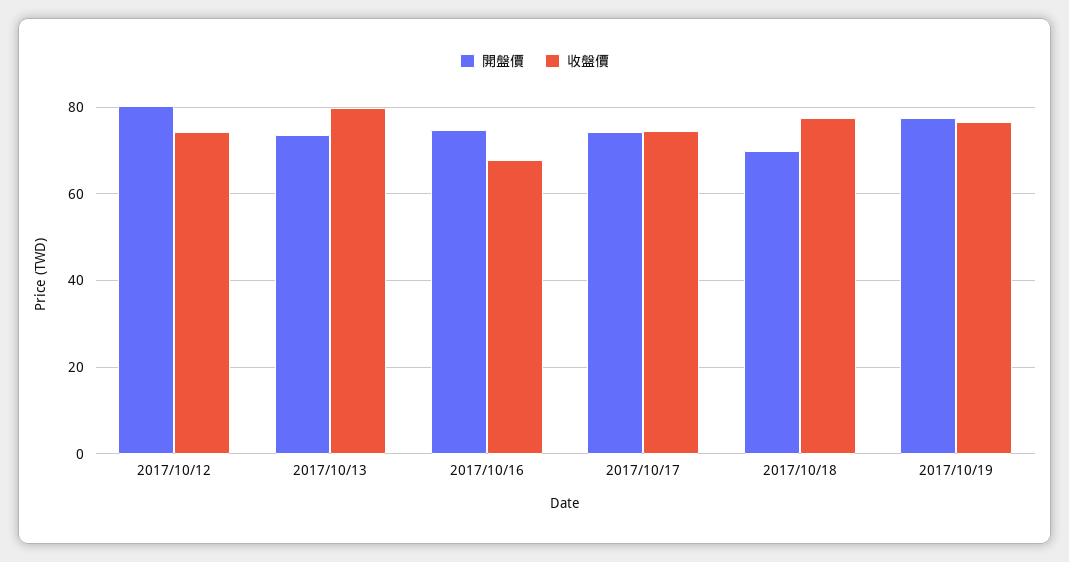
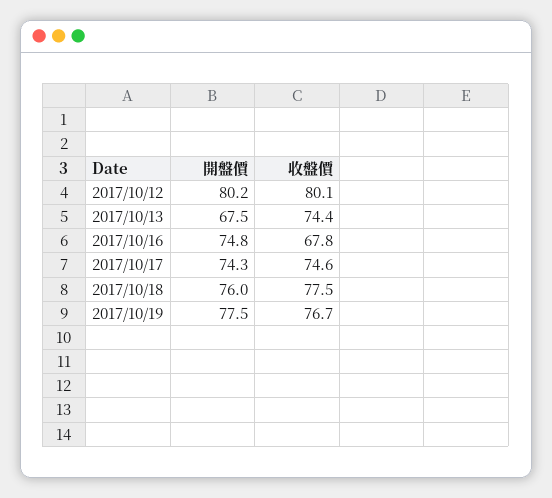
  {
    "開盤價": {
      "2017/10/12": 80.2,
-     "2017/10/13": 74,
+     "2017/10/13": 67.5,
      "2017/10/16": 74.8,
      "2017/10/17": 74.3,
-     "2017/10/18": 70,
+     "2017/10/18": 76,
      "2017/10/19": 77.5
    },
    "收盤價": {
-     "2017/10/12": 74,
+     "2017/10/12": 80.1,
-     "2017/10/13": 80,
+     "2017/10/13": 74.4,
      "2017/10/16": 67.8,
      "2017/10/17": 74.6,
      "2017/10/18": 77.5,
      "2017/10/19": 76.7
    }
  }

